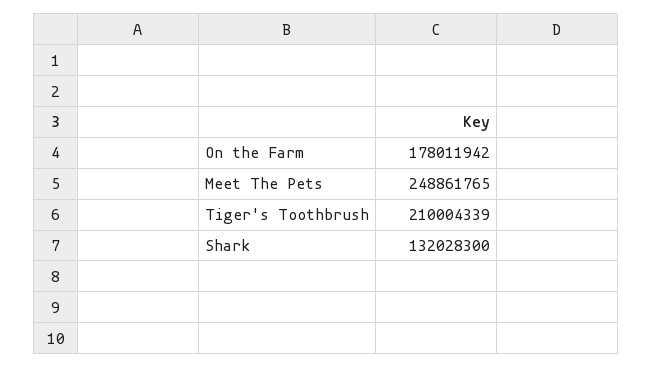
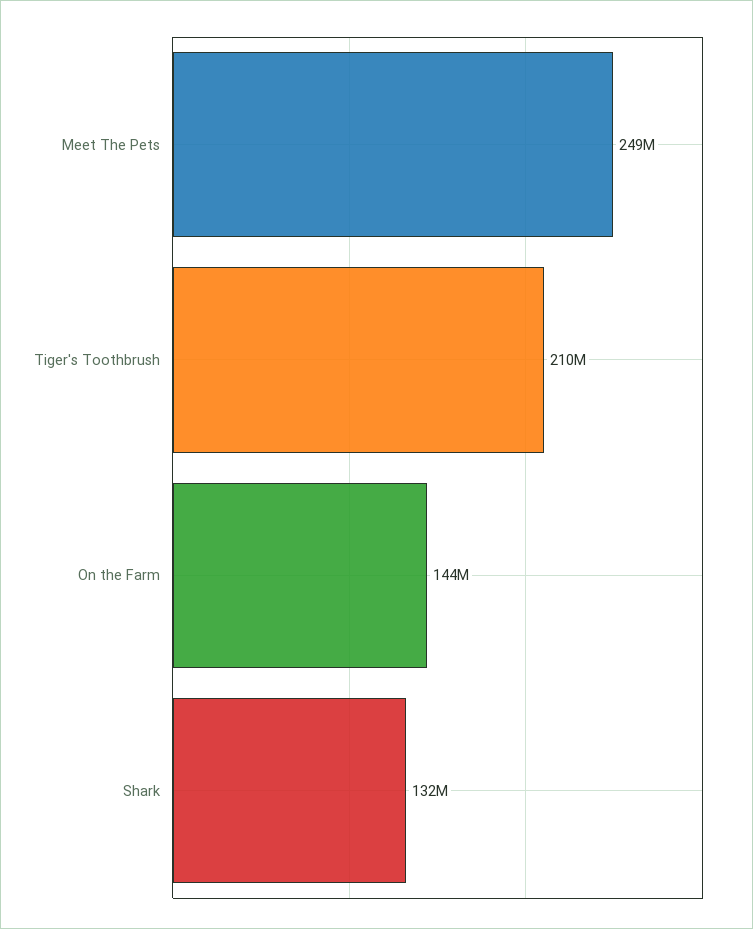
  {
-   "On the Farm": 178011942,
+   "On the Farm": 144000000,
    "Meet The Pets": 248861765,
    "Tiger's Toothbrush": 210004339,
    "Shark": 132028300
  }

